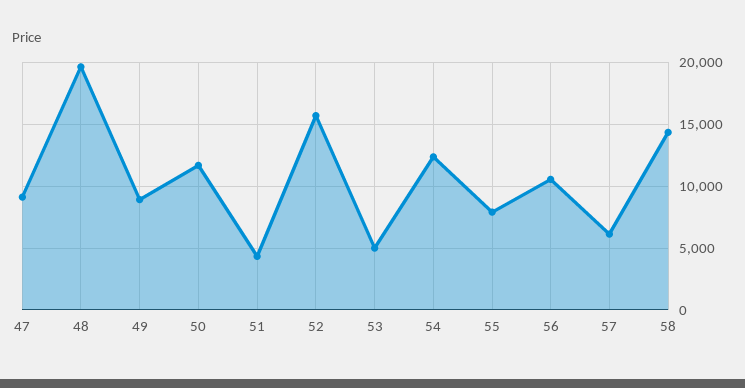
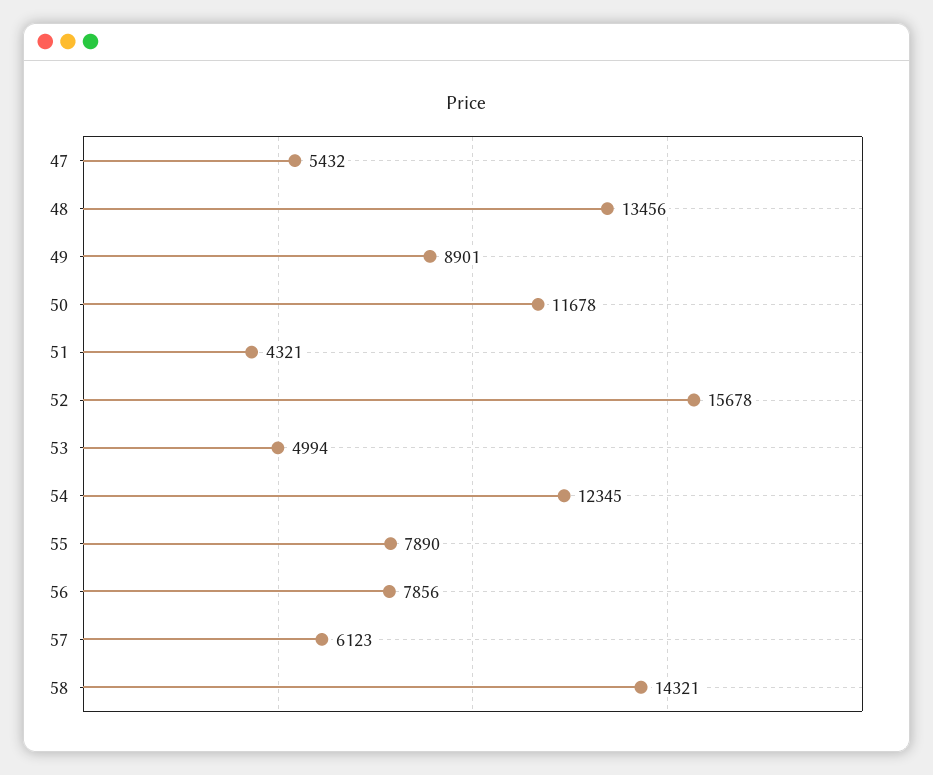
  {
-   "47": 9000,
+   "47": 5432,
-   "48": 19500,
+   "48": 13456,
    "49": 8901,
    "50": 11678,
    "51": 4321,
    "52": 15678,
    "53": 4994,
    "54": 12345,
    "55": 7890,
-   "56": 10500,
+   "56": 7856,
    "57": 6123,
    "58": 14321
  }

